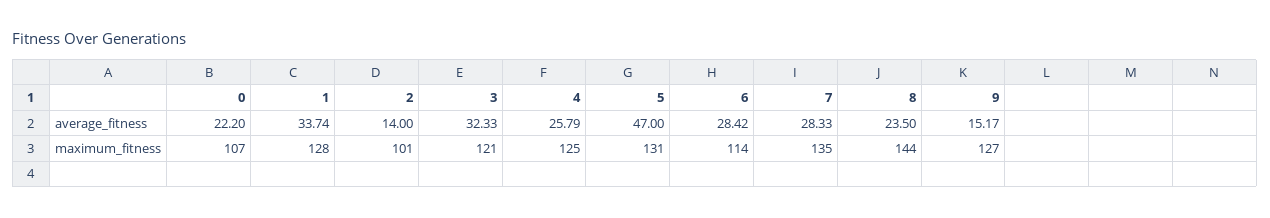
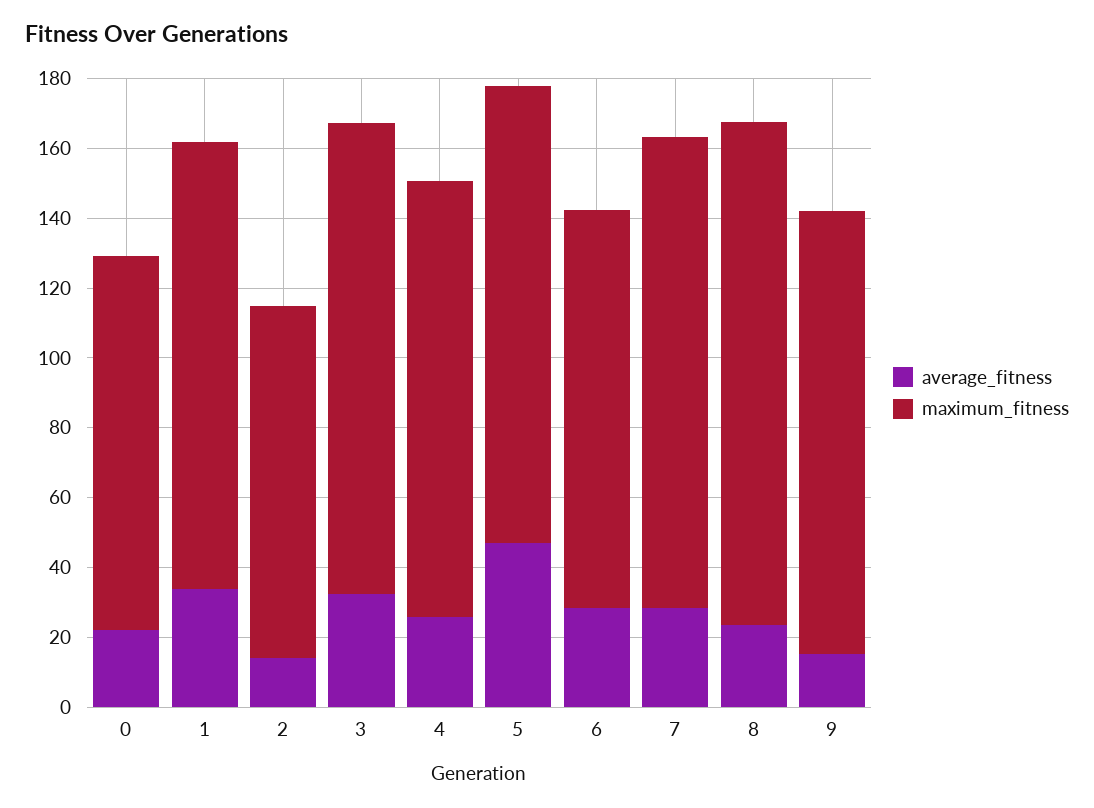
  {
    "average_fitness": {
      "0": 22.2,
      "1": 33.74,
      "2": 14,
      "3": 32.33,
      "4": 25.79,
      "5": 47,
      "6": 28.42,
      "7": 28.33,
      "8": 23.5,
      "9": 15.17
    },
    "maximum_fitness": {
      "0": 107,
      "1": 128,
      "2": 101,
-     "3": 121,
+     "3": 135,
      "4": 125,
      "5": 131,
      "6": 114,
      "7": 135,
      "8": 144,
      "9": 127
    }
  }

